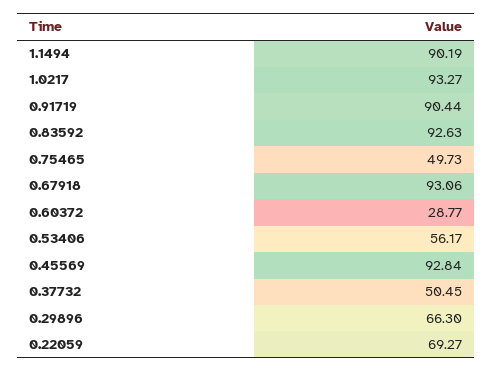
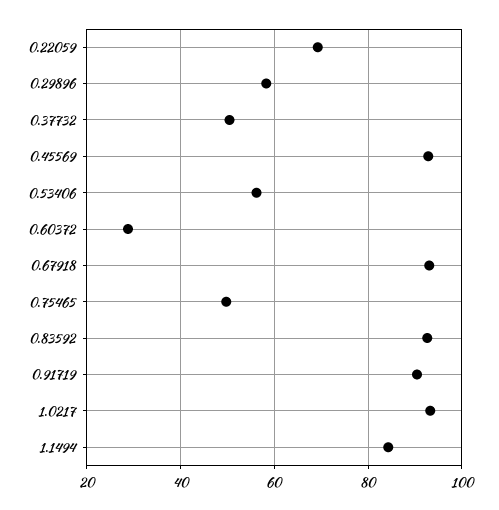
  {
-   "1.1494": 90.19,
+   "1.1494": 84,
    "1.0217": 93.27,
    "0.91719": 90.44,
    "0.83592": 92.63,
    "0.75465": 49.73,
    "0.67918": 93.06,
    "0.60372": 28.77,
    "0.53406": 56.17,
    "0.45569": 92.84,
    "0.37732": 50.45,
-   "0.29896": 66.3,
+   "0.29896": 58,
    "0.22059": 69.27
  }

